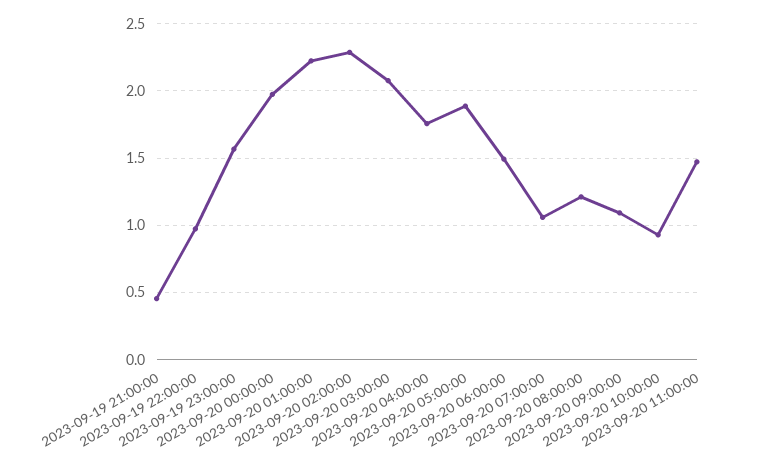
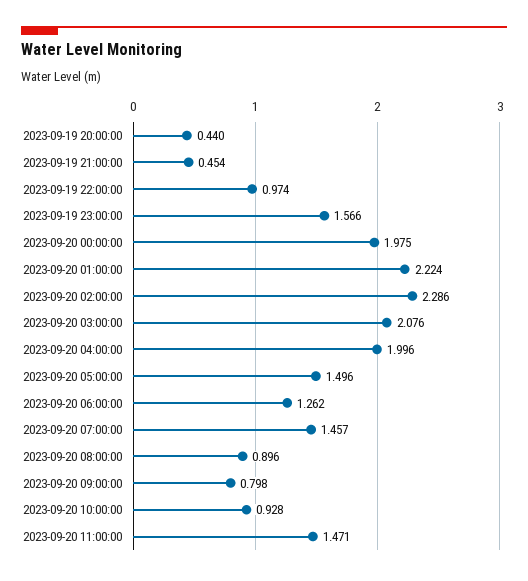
  {
    "2023-09-19 21:00:00": 0.454,
    "2023-09-19 22:00:00": 0.974,
    "2023-09-19 23:00:00": 1.566,
    "2023-09-20 00:00:00": 1.975,
    "2023-09-20 01:00:00": 2.224,
    "2023-09-20 02:00:00": 2.286,
    "2023-09-20 03:00:00": 2.076,
-   "2023-09-20 04:00:00": 1.75,
+   "2023-09-20 04:00:00": 1.996,
-   "2023-09-20 05:00:00": 1.9,
+   "2023-09-20 05:00:00": 1.496,
-   "2023-09-20 06:00:00": 1.5,
+   "2023-09-20 06:00:00": 1.262,
-   "2023-09-20 07:00:00": 1.05,
+   "2023-09-20 07:00:00": 1.457,
-   "2023-09-20 08:00:00": 1.2,
+   "2023-09-20 08:00:00": 0.896,
-   "2023-09-20 09:00:00": 1.1,
+   "2023-09-20 09:00:00": 0.798,
    "2023-09-20 10:00:00": 0.928,
-   "2023-09-20 11:00:00": 1.471
+   "2023-09-20 11:00:00": 1.471,
+   "2023-09-19 20:00:00": 0.44
  }

